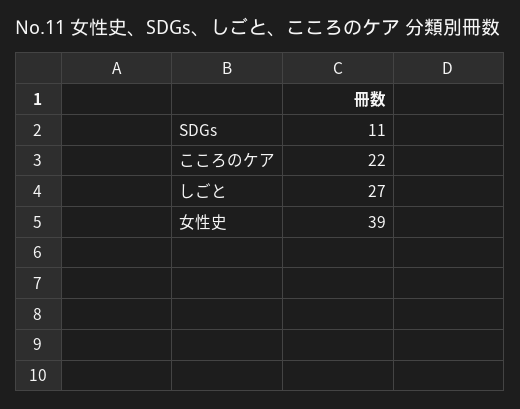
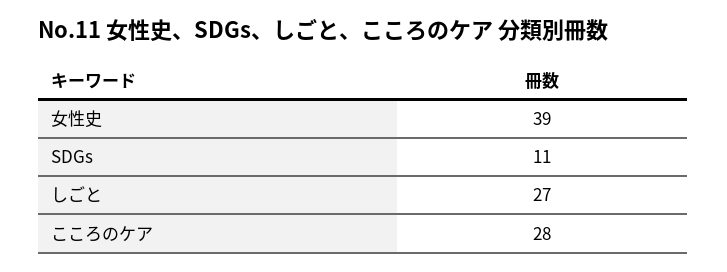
  {
    "SDGs": 11,
-   "こころのケア": 22,
+   "こころのケア": 28,
    "しごと": 27,
    "女性史": 39
  }

